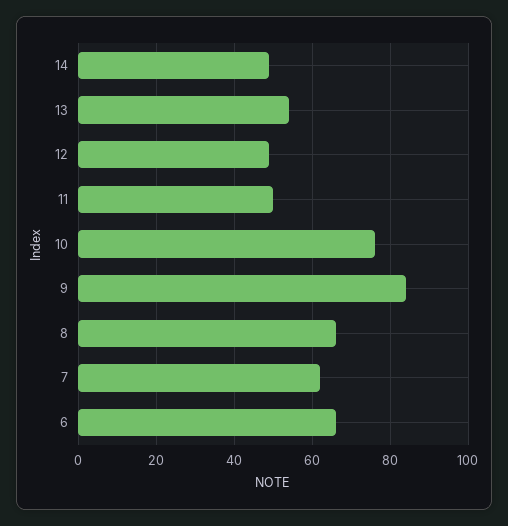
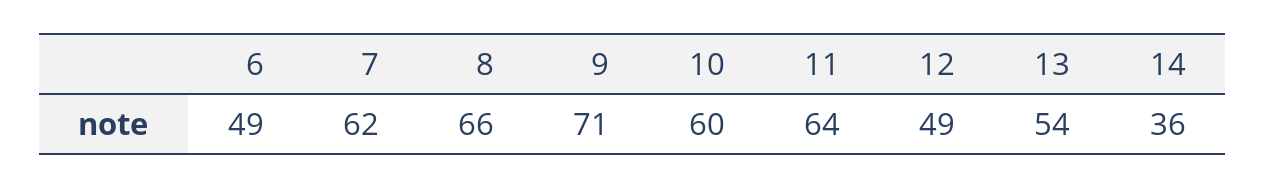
  {
-   "14": 50,
+   "14": 36,
    "13": 54,
    "12": 49,
-   "11": 50,
+   "11": 64,
-   "10": 75,
+   "10": 60,
-   "9": 85,
+   "9": 71,
    "8": 66,
    "7": 62,
-   "6": 65
+   "6": 49
  }

